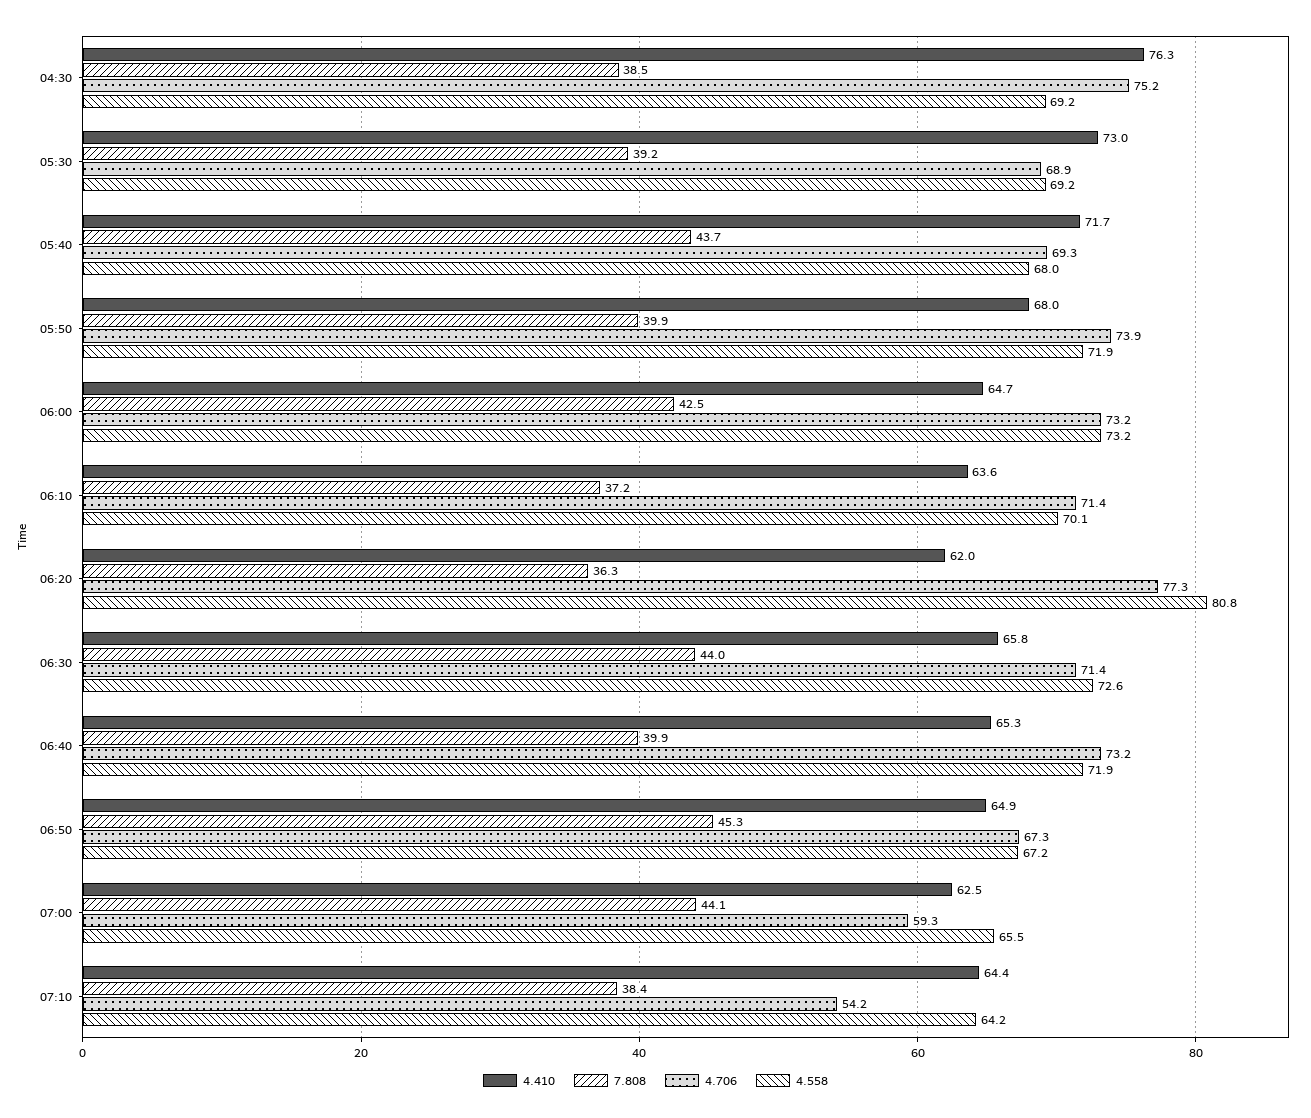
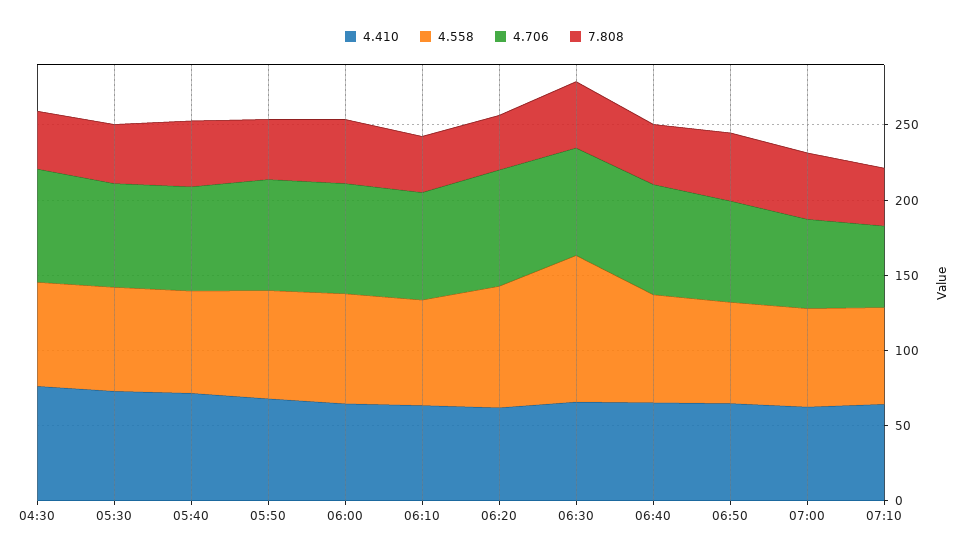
  {
    "4.410": {
      "04:30": 76.3,
      "05:30": 73,
      "05:40": 71.7,
      "05:50": 68,
      "06:00": 64.7,
      "06:10": 63.6,
      "06:20": 62,
      "06:30": 65.8,
      "06:40": 65.3,
      "06:50": 64.9,
      "07:00": 62.5,
      "07:10": 64.4
    },
    "7.808": {
      "04:30": 38.5,
      "05:30": 39.2,
      "05:40": 43.7,
      "05:50": 39.9,
      "06:00": 42.5,
      "06:10": 37.2,
      "06:20": 36.3,
      "06:30": 44,
      "06:40": 39.9,
      "06:50": 45.3,
      "07:00": 44.1,
      "07:10": 38.4
    },
    "4.706": {
      "04:30": 75.2,
      "05:30": 68.9,
      "05:40": 69.3,
      "05:50": 73.9,
      "06:00": 73.2,
      "06:10": 71.4,
      "06:20": 77.3,
      "06:30": 71.4,
      "06:40": 73.2,
      "06:50": 67.3,
      "07:00": 59.3,
      "07:10": 54.2
    },
    "4.558": {
      "04:30": 69.2,
      "05:30": 69.2,
      "05:40": 68,
      "05:50": 71.9,
      "06:00": 73.2,
      "06:10": 70.1,
      "06:20": 80.8,
-     "06:30": 72.6,
+     "06:30": 100,
      "06:40": 71.9,
      "06:50": 67.2,
      "07:00": 65.5,
      "07:10": 64.2
    }
  }

